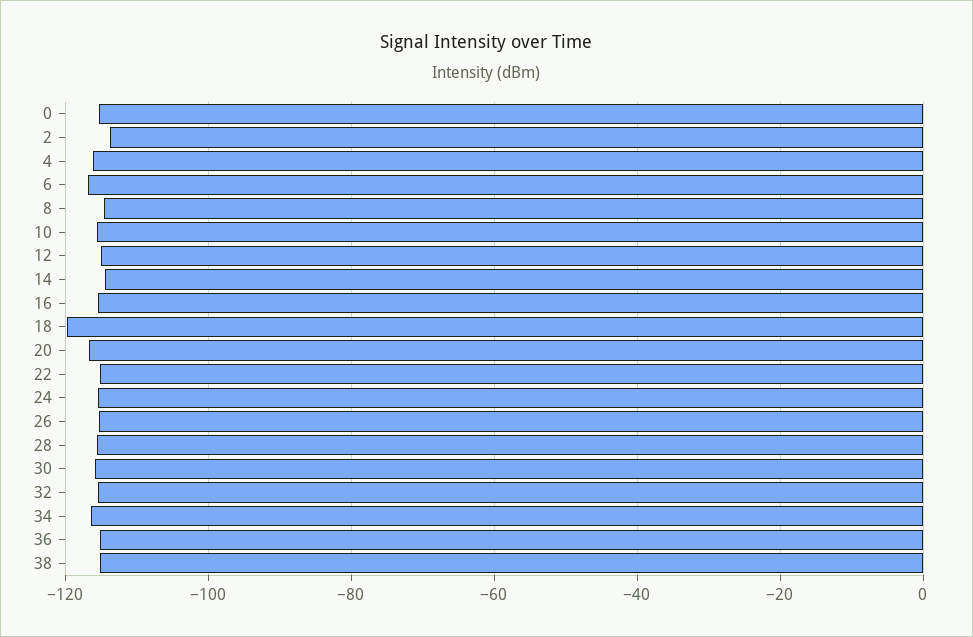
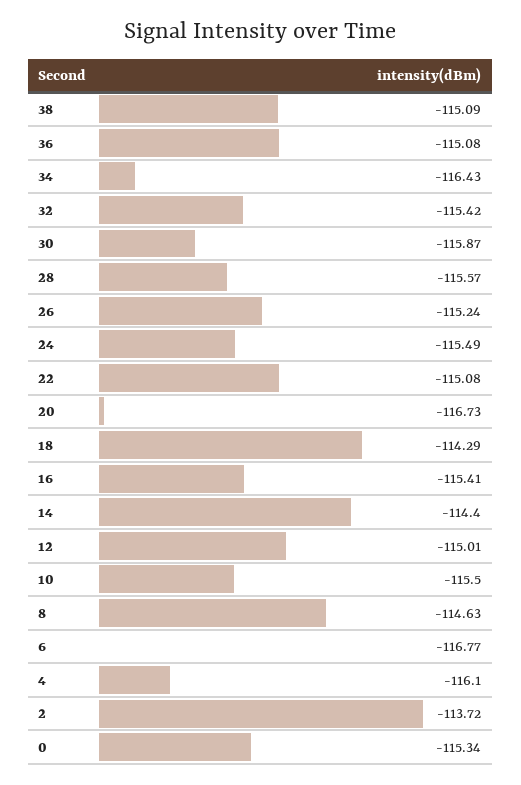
  {
    "0": -115.34,
    "2": -113.72,
    "4": -116.1,
    "6": -116.77,
    "8": -114.63,
    "10": -115.5,
    "12": -115.01,
    "14": -114.4,
    "16": -115.41,
-   "18": -120,
+   "18": -114.29,
    "20": -116.73,
    "22": -115.08,
    "24": -115.49,
    "26": -115.24,
    "28": -115.57,
    "30": -115.87,
    "32": -115.42,
    "34": -116.43,
    "36": -115.08,
    "38": -115.09
  }

